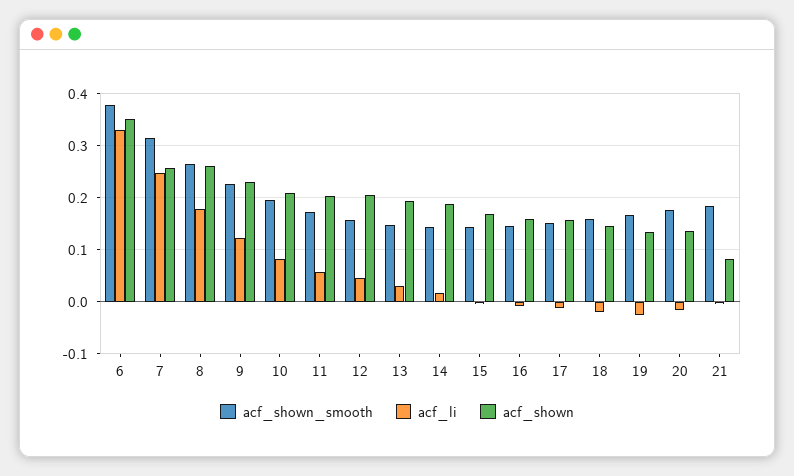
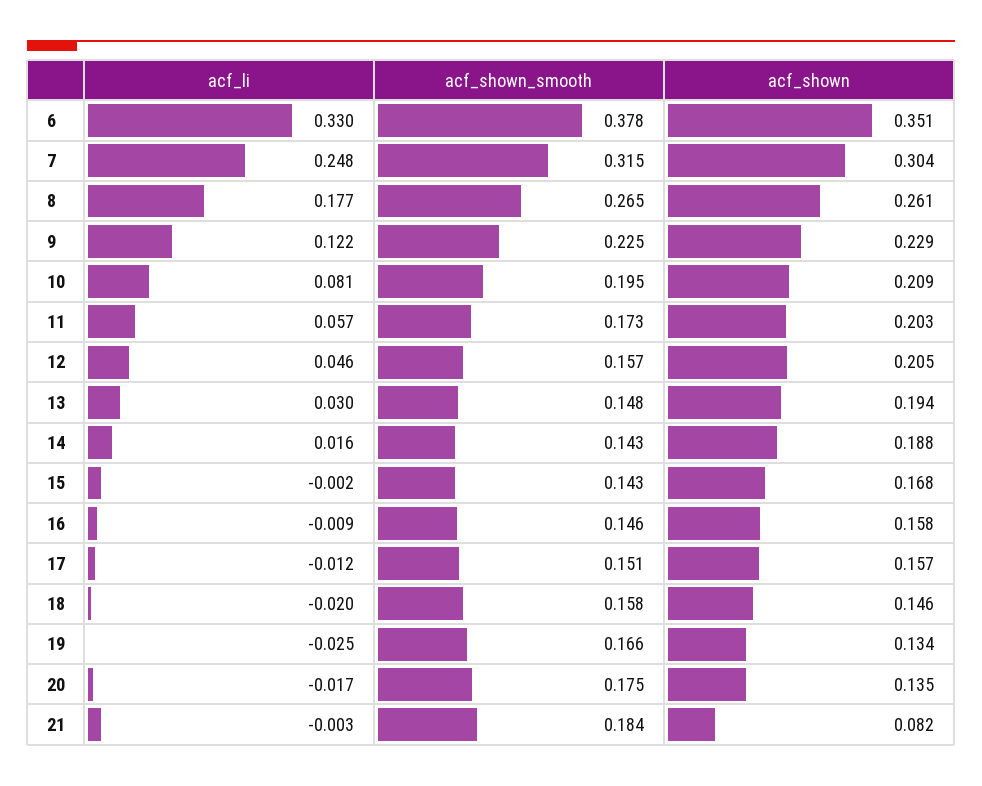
  {
    "acf_shown_smooth": {
      "6": 0.378,
      "7": 0.315,
      "8": 0.265,
      "9": 0.225,
      "10": 0.195,
      "11": 0.173,
      "12": 0.157,
      "13": 0.148,
      "14": 0.143,
      "15": 0.143,
      "16": 0.146,
      "17": 0.151,
      "18": 0.158,
      "19": 0.166,
      "20": 0.175,
      "21": 0.184
    },
    "acf_li": {
      "6": 0.33,
      "7": 0.248,
      "8": 0.177,
      "9": 0.122,
      "10": 0.081,
      "11": 0.057,
      "12": 0.046,
      "13": 0.03,
      "14": 0.016,
      "15": -0.002,
      "16": -0.009,
      "17": -0.012,
      "18": -0.02,
      "19": -0.025,
      "20": -0.017,
      "21": -0.003
    },
    "acf_shown": {
      "6": 0.351,
-     "7": 0.26,
+     "7": 0.304,
      "8": 0.261,
      "9": 0.229,
      "10": 0.209,
      "11": 0.203,
      "12": 0.205,
      "13": 0.194,
      "14": 0.188,
      "15": 0.168,
      "16": 0.158,
      "17": 0.157,
      "18": 0.146,
      "19": 0.134,
      "20": 0.135,
      "21": 0.082
    }
  }

